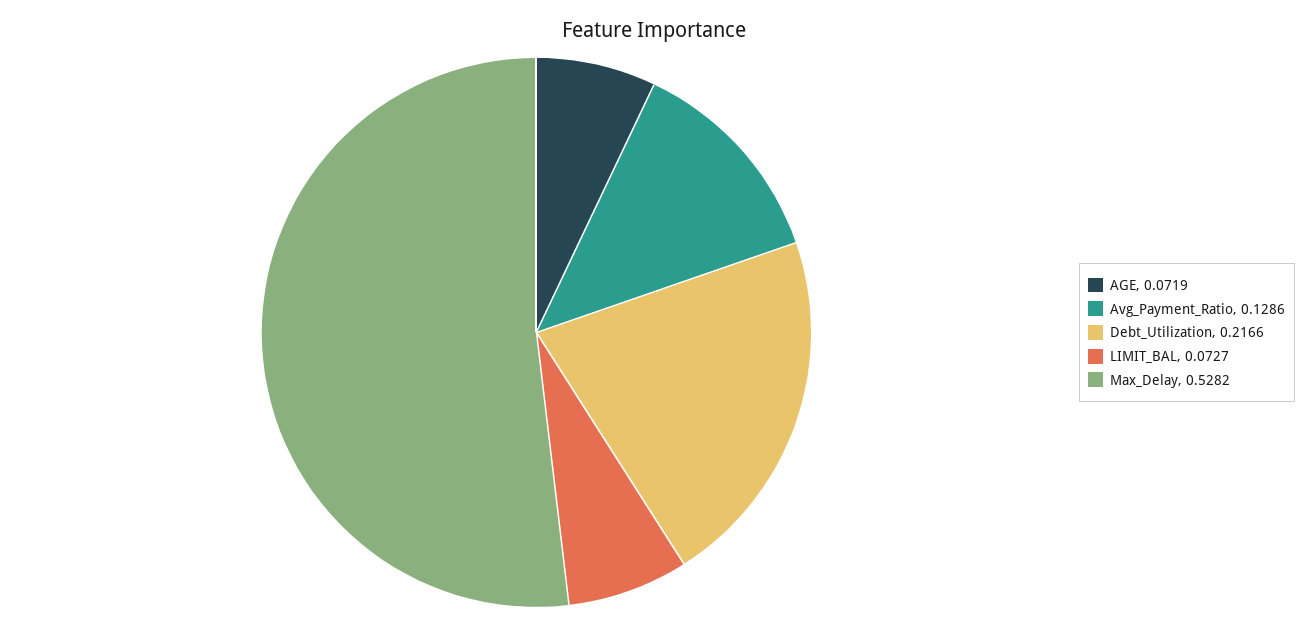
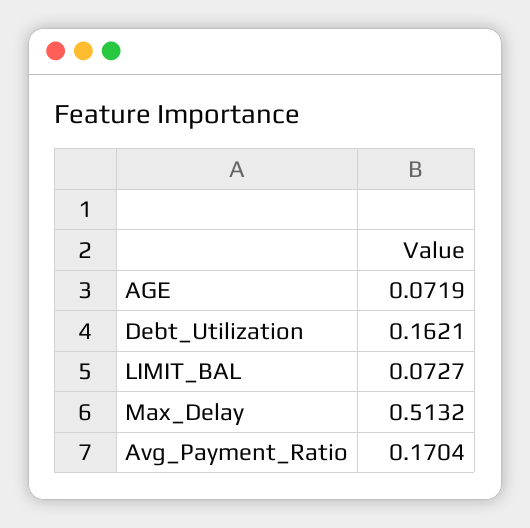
  {
    "AGE": 0.0719,
-   "Avg_Payment_Ratio": 0.1286,
+   "Avg_Payment_Ratio": 0.1704,
-   "Debt_Utilization": 0.2166,
+   "Debt_Utilization": 0.1621,
    "LIMIT_BAL": 0.0727,
-   "Max_Delay": 0.5282
+   "Max_Delay": 0.5132
  }

